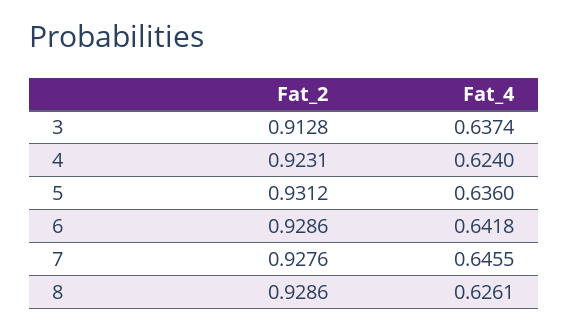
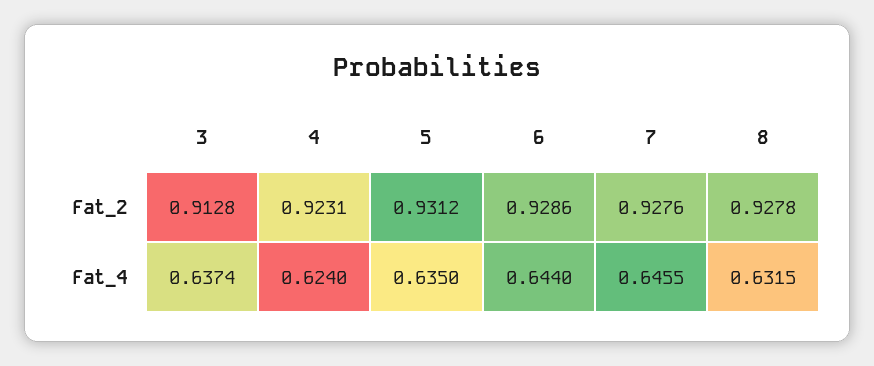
  {
    "Fat_2": {
      "3": 0.9128,
      "4": 0.9231,
      "5": 0.9312,
      "6": 0.9286,
      "7": 0.9276,
-     "8": 0.9286
+     "8": 0.9278
    },
    "Fat_4": {
      "3": 0.6374,
      "4": 0.624,
-     "5": 0.636,
+     "5": 0.635,
-     "6": 0.6418,
+     "6": 0.644,
      "7": 0.6455,
-     "8": 0.6261
+     "8": 0.6315
    }
  }

